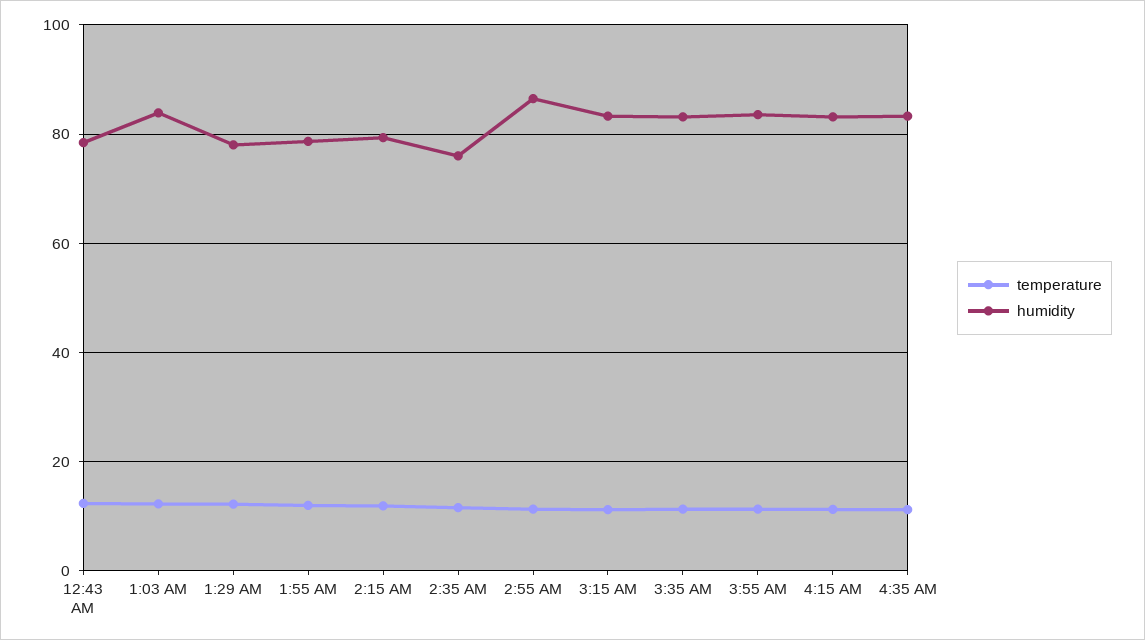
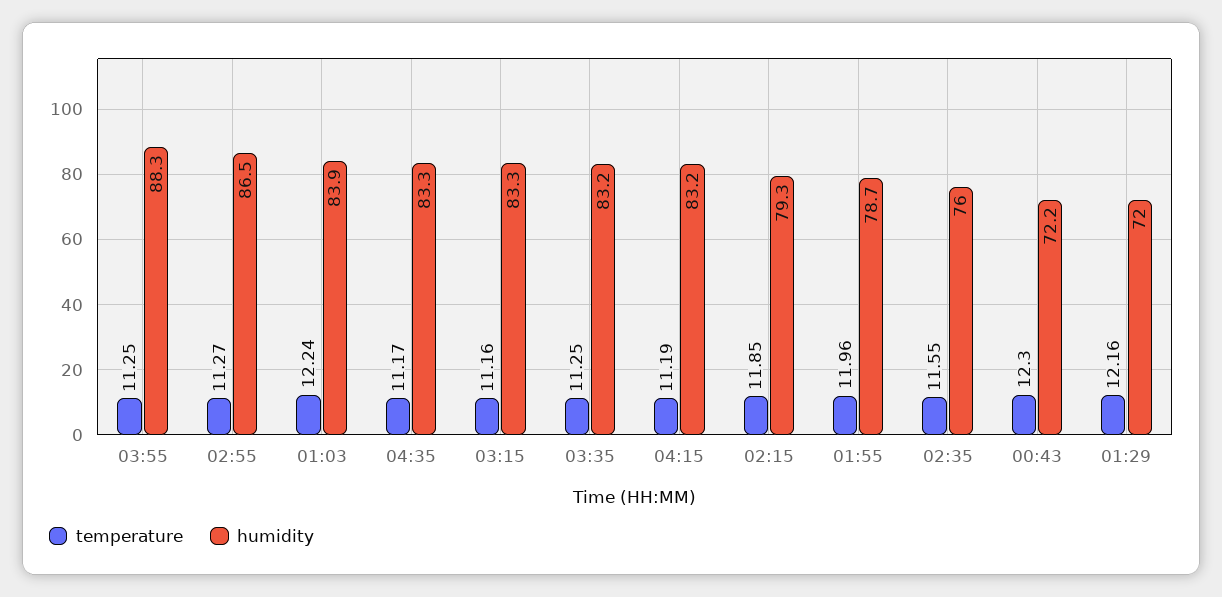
  {
    "temperature": {
      "12:43 AM": 12.3,
      "1:03 AM": 12.24,
      "1:29 AM": 12.16,
      "1:55 AM": 11.96,
      "2:15 AM": 11.85,
      "2:35 AM": 11.55,
      "2:55 AM": 11.27,
      "3:15 AM": 11.16,
      "3:35 AM": 11.25,
      "3:55 AM": 11.25,
      "4:15 AM": 11.19,
      "4:35 AM": 11.17
    },
    "humidity": {
-     "12:43 AM": 78,
+     "12:43 AM": 72.2,
      "1:03 AM": 83.9,
-     "1:29 AM": 78,
+     "1:29 AM": 72,
      "1:55 AM": 78.7,
      "2:15 AM": 79.3,
      "2:35 AM": 76,
      "2:55 AM": 86.5,
      "3:15 AM": 83.3,
      "3:35 AM": 83.2,
-     "3:55 AM": 84,
+     "3:55 AM": 88.3,
      "4:15 AM": 83.2,
      "4:35 AM": 83.3
    }
  }

